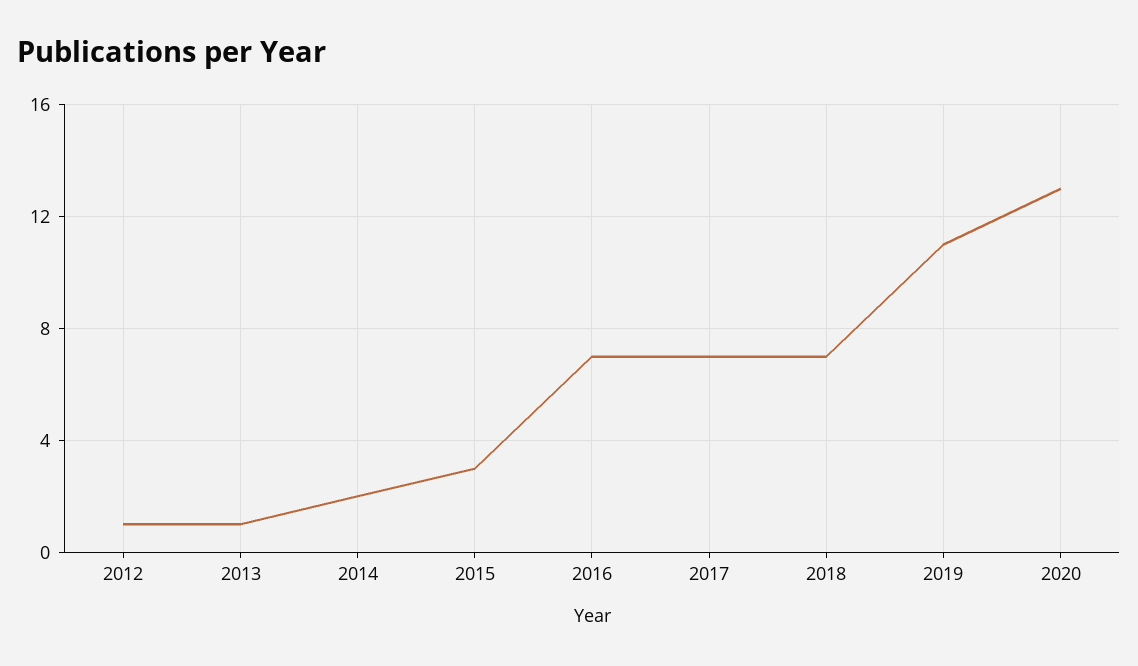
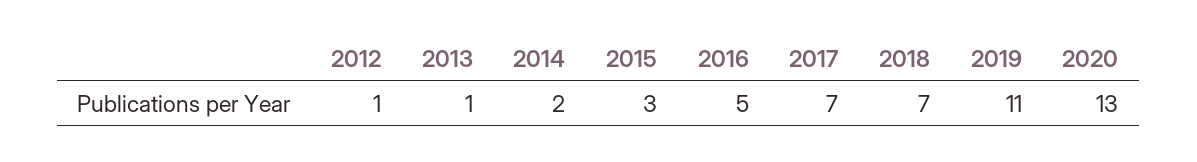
  {
    "2012": 1,
    "2013": 1,
    "2014": 2,
    "2015": 3,
-   "2016": 7,
+   "2016": 5,
    "2017": 7,
    "2018": 7,
    "2019": 11,
    "2020": 13
  }

